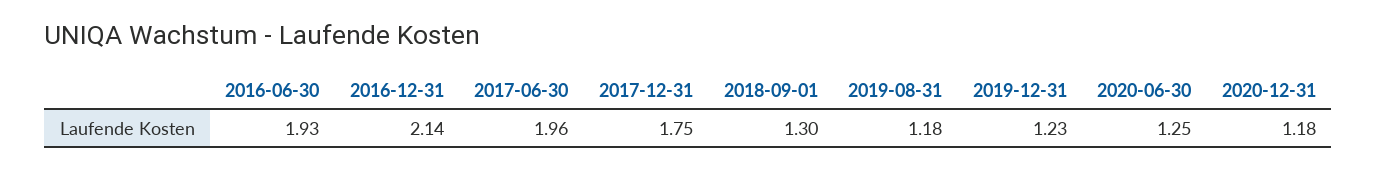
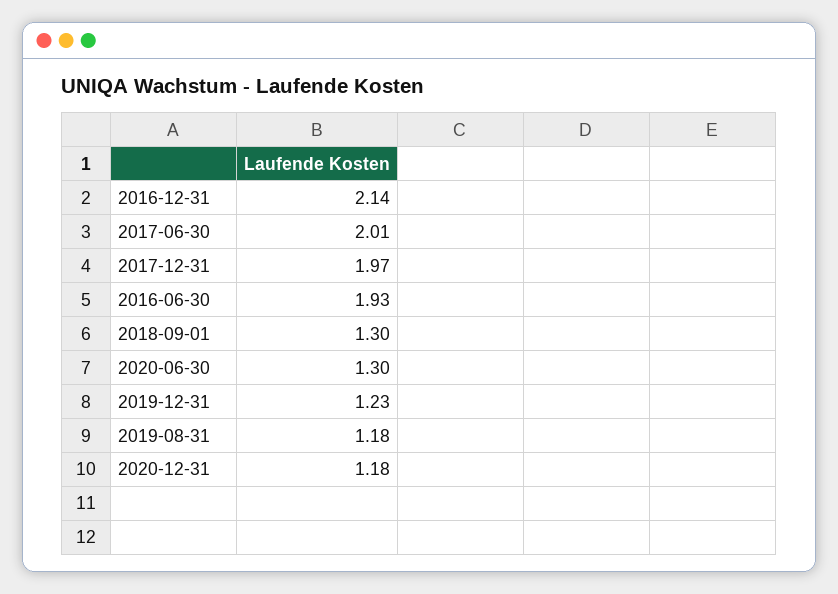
  {
    "2016-06-30": 1.93,
    "2016-12-31": 2.14,
-   "2017-06-30": 1.96,
+   "2017-06-30": 2.01,
-   "2017-12-31": 1.75,
+   "2017-12-31": 1.97,
    "2018-09-01": 1.3,
    "2019-08-31": 1.18,
    "2019-12-31": 1.23,
-   "2020-06-30": 1.25,
+   "2020-06-30": 1.3,
    "2020-12-31": 1.18
  }

